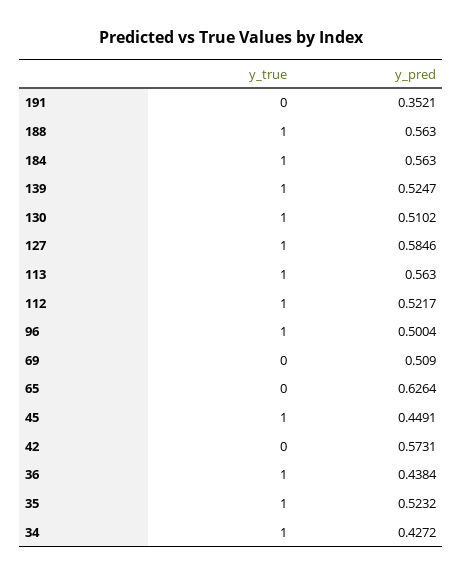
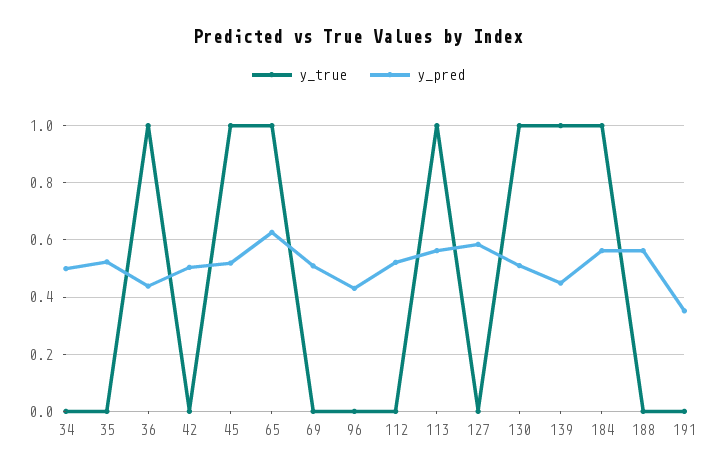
  {
    "y_true": {
      "191": 0,
-     "188": 1,
+     "188": 0,
      "184": 1,
      "139": 1,
      "130": 1,
-     "127": 1,
+     "127": 0,
      "113": 1,
-     "112": 1,
+     "112": 0,
-     "96": 1,
+     "96": 0,
      "69": 0,
-     "65": 0,
+     "65": 1,
      "45": 1,
      "42": 0,
      "36": 1,
-     "35": 1,
+     "35": 0,
-     "34": 1
+     "34": 0
    },
    "y_pred": {
      "191": 0.3521,
      "188": 0.563,
      "184": 0.563,
-     "139": 0.5247,
+     "139": 0.45,
      "130": 0.5102,
      "127": 0.5846,
      "113": 0.563,
      "112": 0.5217,
-     "96": 0.5004,
+     "96": 0.425,
      "69": 0.509,
      "65": 0.6264,
-     "45": 0.4491,
+     "45": 0.525,
-     "42": 0.5731,
+     "42": 0.5,
      "36": 0.4384,
      "35": 0.5232,
-     "34": 0.4272
+     "34": 0.5
    }
  }

